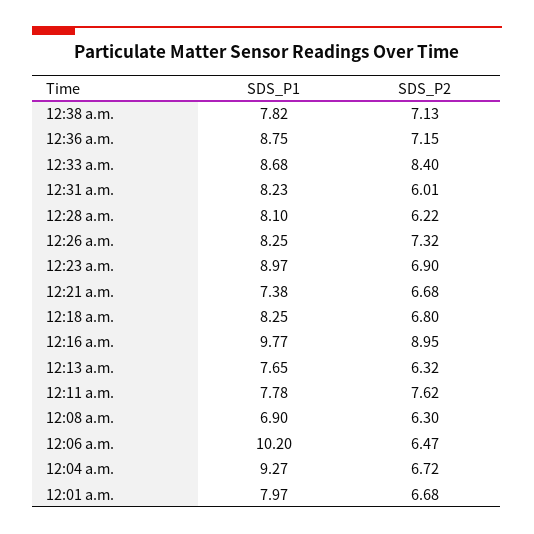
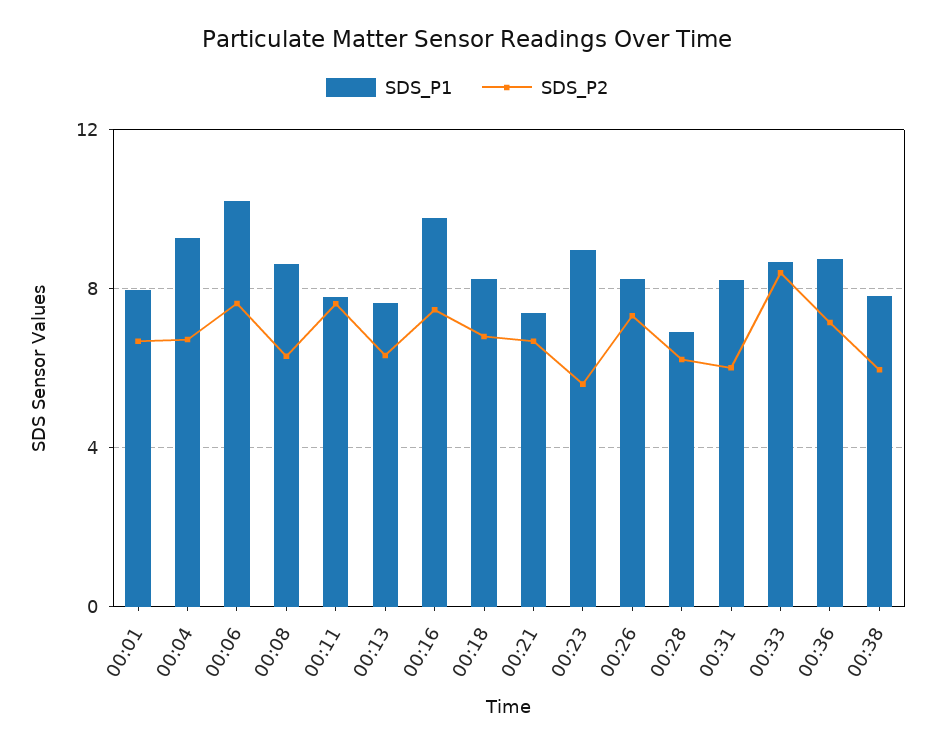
  {
    "SDS_P1": {
      "12:38 a.m.": 7.82,
      "12:36 a.m.": 8.75,
      "12:33 a.m.": 8.68,
      "12:31 a.m.": 8.23,
-     "12:28 a.m.": 8.1,
+     "12:28 a.m.": 7,
      "12:26 a.m.": 8.25,
      "12:23 a.m.": 8.97,
      "12:21 a.m.": 7.38,
      "12:18 a.m.": 8.25,
      "12:16 a.m.": 9.77,
      "12:13 a.m.": 7.65,
      "12:11 a.m.": 7.78,
-     "12:08 a.m.": 6.9,
+     "12:08 a.m.": 8.5,
      "12:06 a.m.": 10.2,
      "12:04 a.m.": 9.27,
      "12:01 a.m.": 7.97
    },
    "SDS_P2": {
-     "12:38 a.m.": 7.13,
+     "12:38 a.m.": 6,
      "12:36 a.m.": 7.15,
      "12:33 a.m.": 8.4,
      "12:31 a.m.": 6.01,
      "12:28 a.m.": 6.22,
      "12:26 a.m.": 7.32,
-     "12:23 a.m.": 6.9,
+     "12:23 a.m.": 5.5,
      "12:21 a.m.": 6.68,
      "12:18 a.m.": 6.8,
-     "12:16 a.m.": 8.95,
+     "12:16 a.m.": 7.5,
      "12:13 a.m.": 6.32,
      "12:11 a.m.": 7.62,
      "12:08 a.m.": 6.3,
-     "12:06 a.m.": 6.47,
+     "12:06 a.m.": 7.5,
      "12:04 a.m.": 6.72,
      "12:01 a.m.": 6.68
    }
  }

